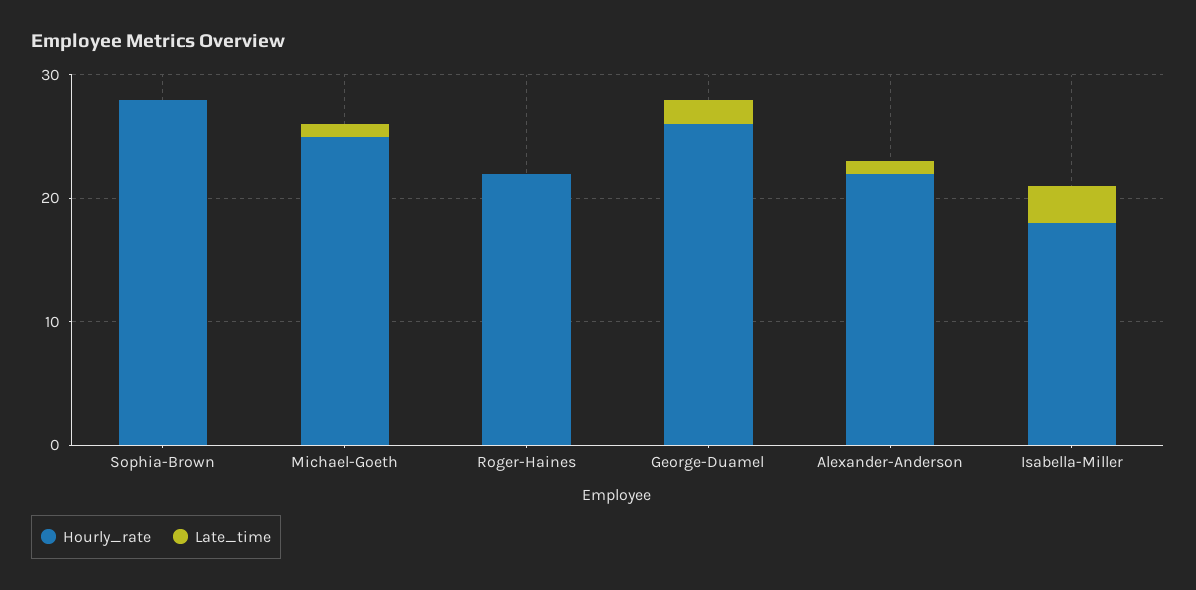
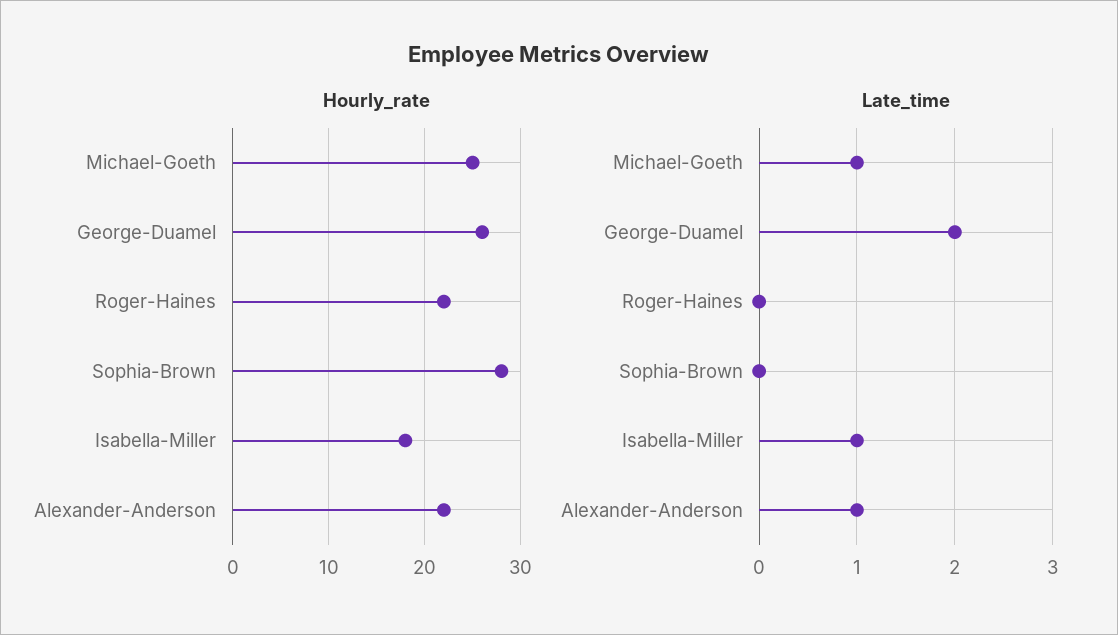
  {
    "Hourly_rate": {
      "Sophia-Brown": 28,
      "Michael-Goeth": 25,
      "Roger-Haines": 22,
      "George-Duamel": 26,
      "Alexander-Anderson": 22,
      "Isabella-Miller": 18
    },
    "Late_time": {
      "Sophia-Brown": 0,
      "Michael-Goeth": 1,
      "Roger-Haines": 0,
      "George-Duamel": 2,
      "Alexander-Anderson": 1,
-     "Isabella-Miller": 3
+     "Isabella-Miller": 1
    }
  }

